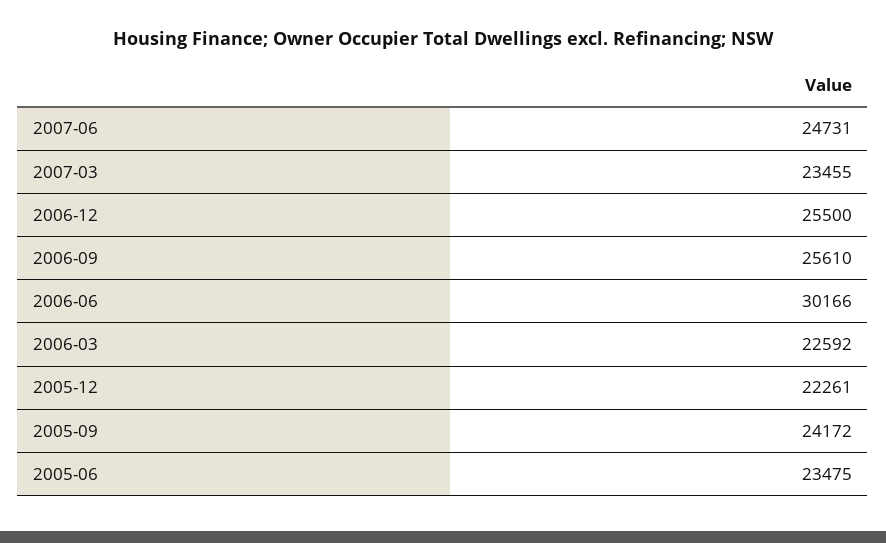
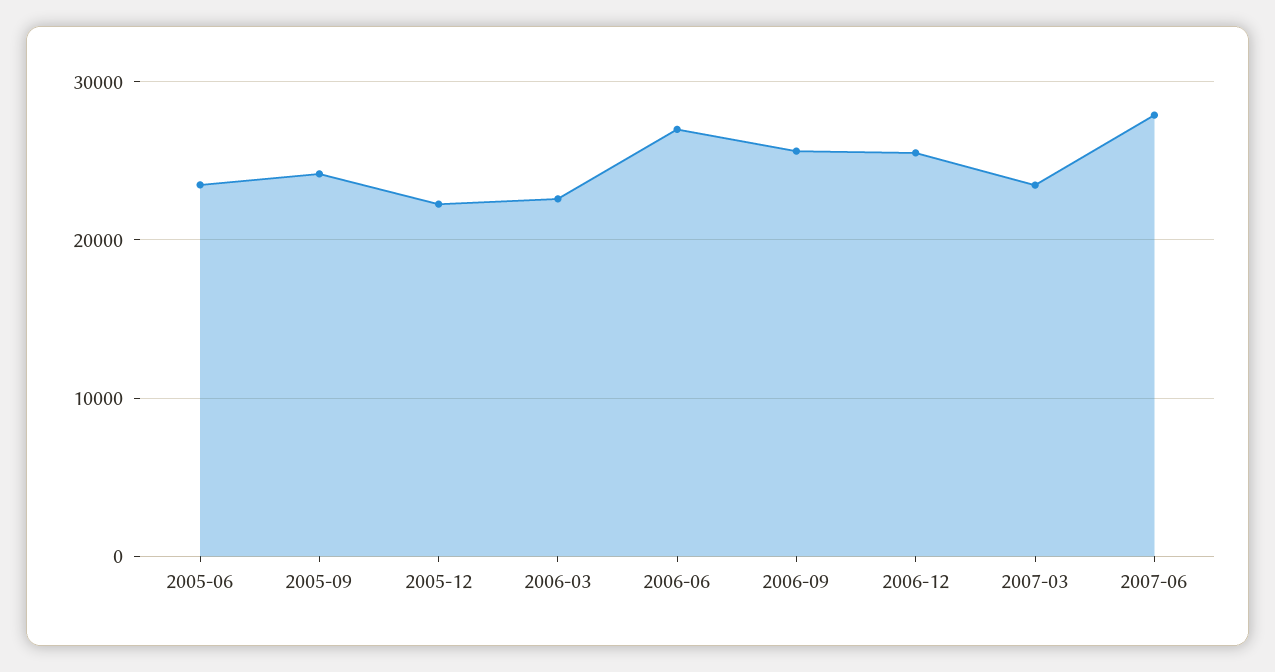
  {
-   "2007-06": 24731,
+   "2007-06": 28000,
    "2007-03": 23455,
    "2006-12": 25500,
    "2006-09": 25610,
-   "2006-06": 30166,
+   "2006-06": 27000,
    "2006-03": 22592,
    "2005-12": 22261,
    "2005-09": 24172,
    "2005-06": 23475
  }

